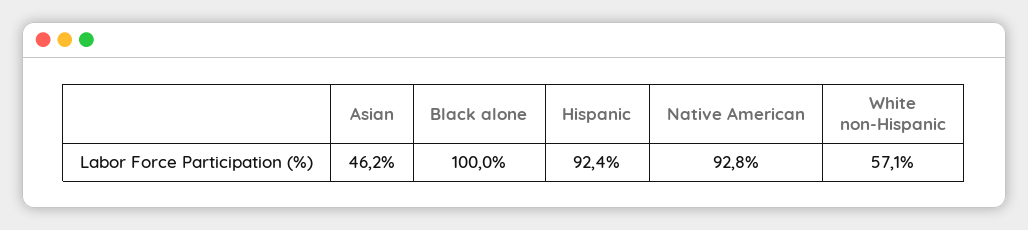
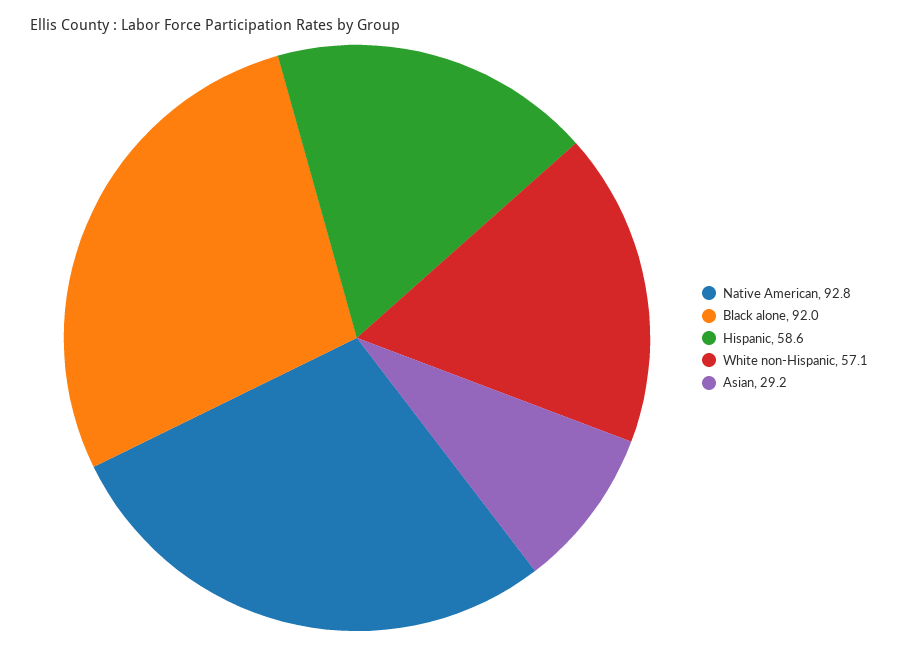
  {
-   "Asian": 46.2,
+   "Asian": 29.2,
-   "Black alone": 100,
+   "Black alone": 92,
-   "Hispanic": 92.4,
+   "Hispanic": 58.6,
    "Native American": 92.8,
    "White non-Hispanic": 57.1
  }

